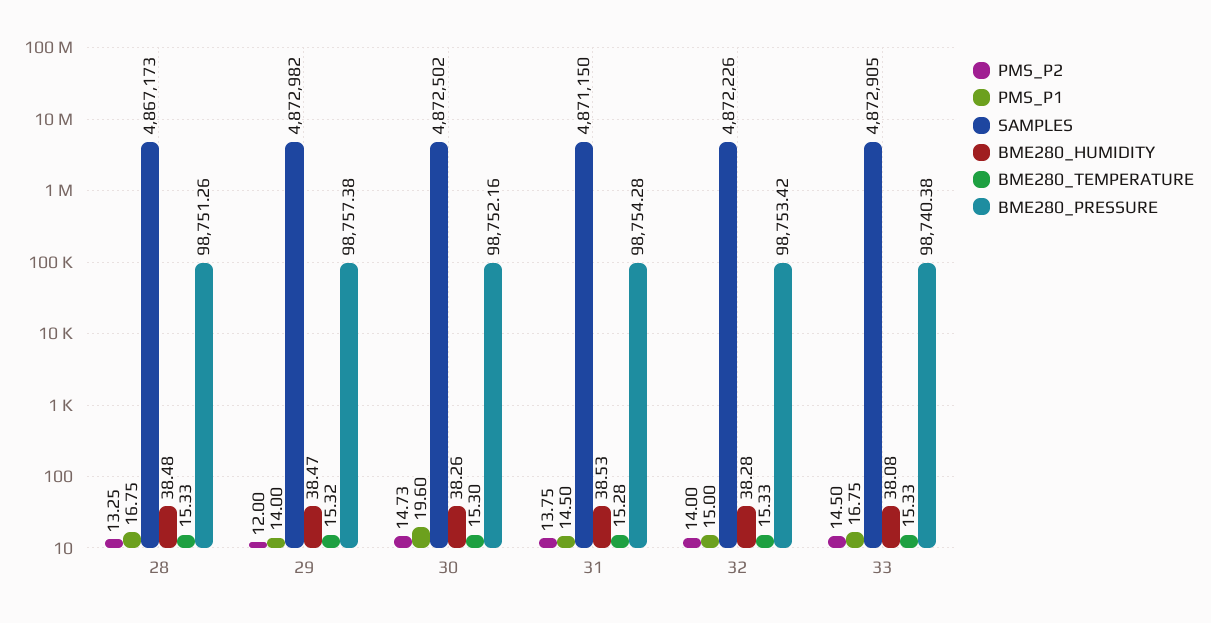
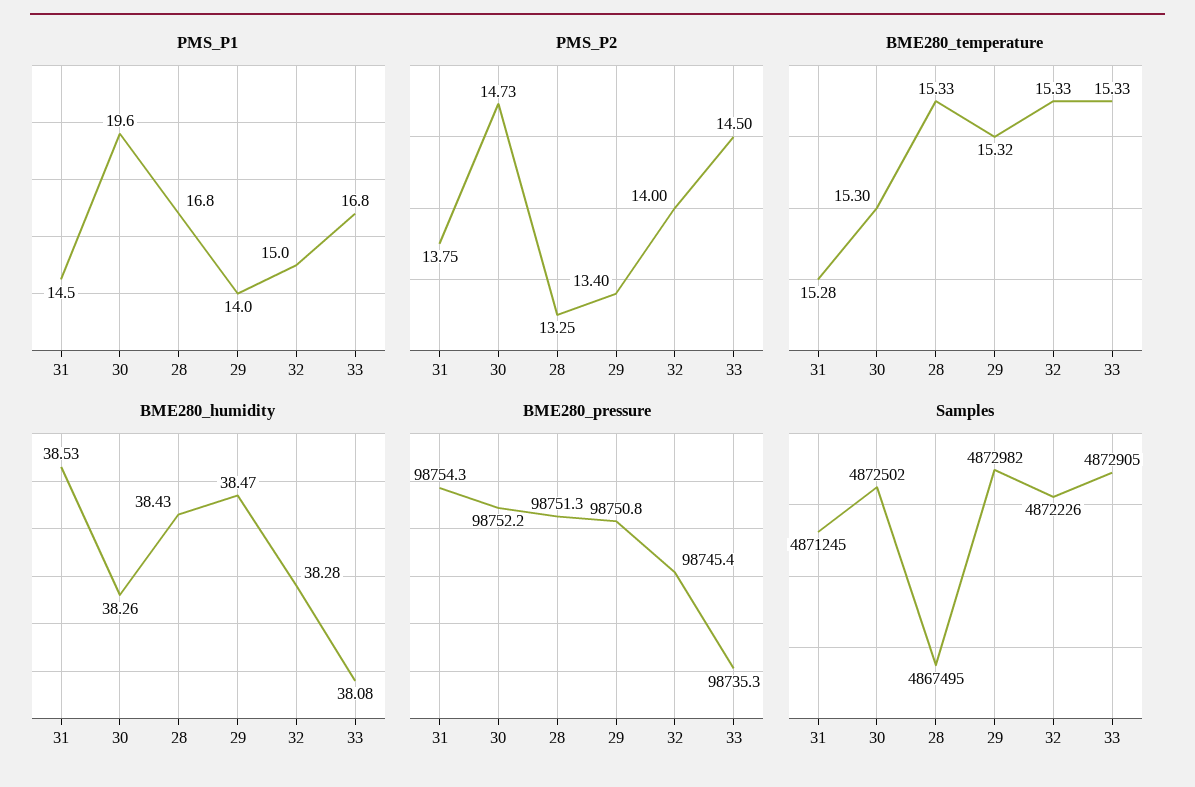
  {
    "PMS_P2": {
      "28": 13.25,
-     "29": 12,
+     "29": 13.4,
      "30": 14.73,
      "31": 13.75,
      "32": 14,
      "33": 14.5
    },
    "PMS_P1": {
      "28": 16.75,
      "29": 14,
      "30": 19.6,
      "31": 14.5,
      "32": 15,
      "33": 16.75
    },
    "SAMPLES": {
-     "28": 4867173,
+     "28": 4867495,
      "29": 4872982,
      "30": 4872502,
-     "31": 4871150,
+     "31": 4871245,
      "32": 4872226,
      "33": 4872905
    },
    "BME280_HUMIDITY": {
-     "28": 38.48,
+     "28": 38.43,
      "29": 38.47,
      "30": 38.26,
      "31": 38.53,
      "32": 38.28,
      "33": 38.08
    },
    "BME280_TEMPERATURE": {
      "28": 15.33,
      "29": 15.32,
      "30": 15.3,
      "31": 15.28,
      "32": 15.33,
      "33": 15.33
    },
    "BME280_PRESSURE": {
      "28": 98751.26,
-     "29": 98757.38,
+     "29": 98750.8,
      "30": 98752.16,
      "31": 98754.28,
-     "32": 98753.42,
+     "32": 98745.4,
-     "33": 98740.38
+     "33": 98735.3
    }
  }

